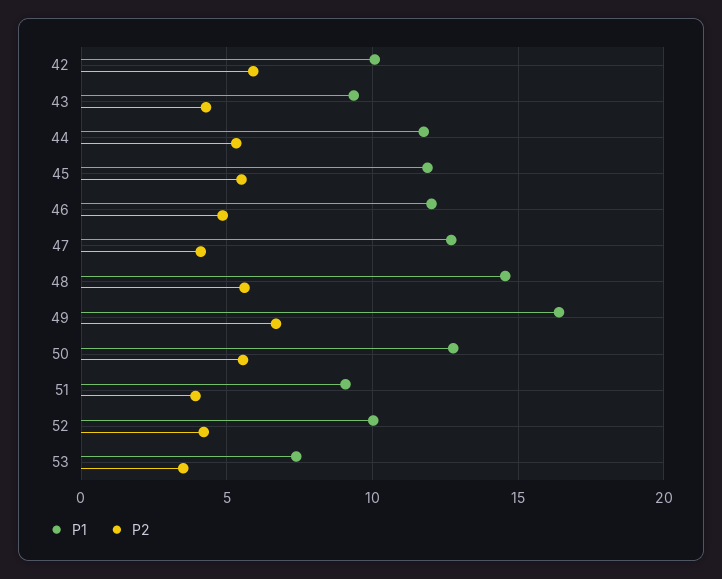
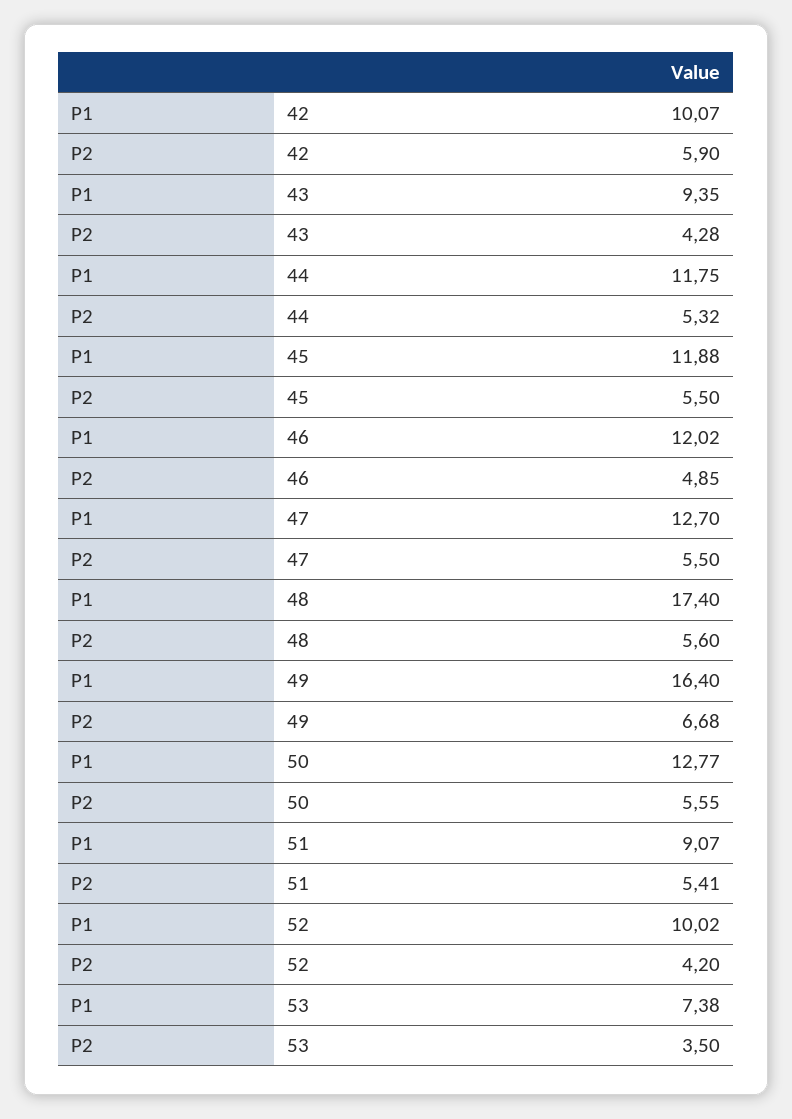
  {
    "P1": {
      "42": 10.07,
      "43": 9.35,
      "44": 11.75,
      "45": 11.88,
      "46": 12.02,
      "47": 12.7,
-     "48": 14.5,
+     "48": 17.4,
      "49": 16.4,
      "50": 12.77,
      "51": 9.07,
      "52": 10.02,
      "53": 7.38
    },
    "P2": {
      "42": 5.9,
      "43": 4.28,
      "44": 5.32,
      "45": 5.5,
      "46": 4.85,
-     "47": 4,
+     "47": 5.5,
      "48": 5.6,
      "49": 6.68,
      "50": 5.55,
-     "51": 4,
+     "51": 5.41,
      "52": 4.2,
      "53": 3.5
    }
  }

